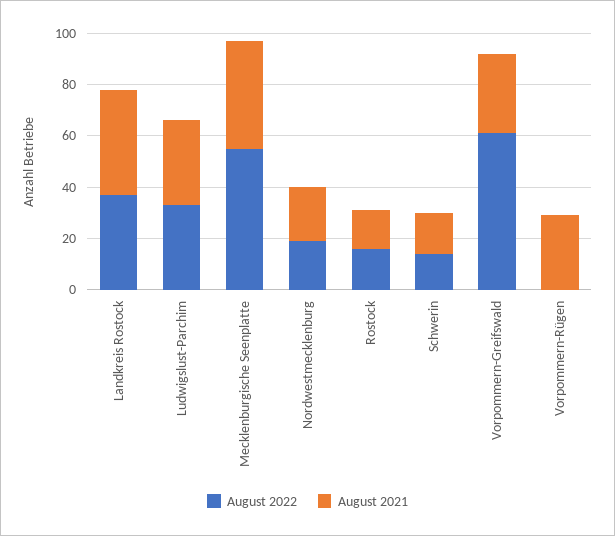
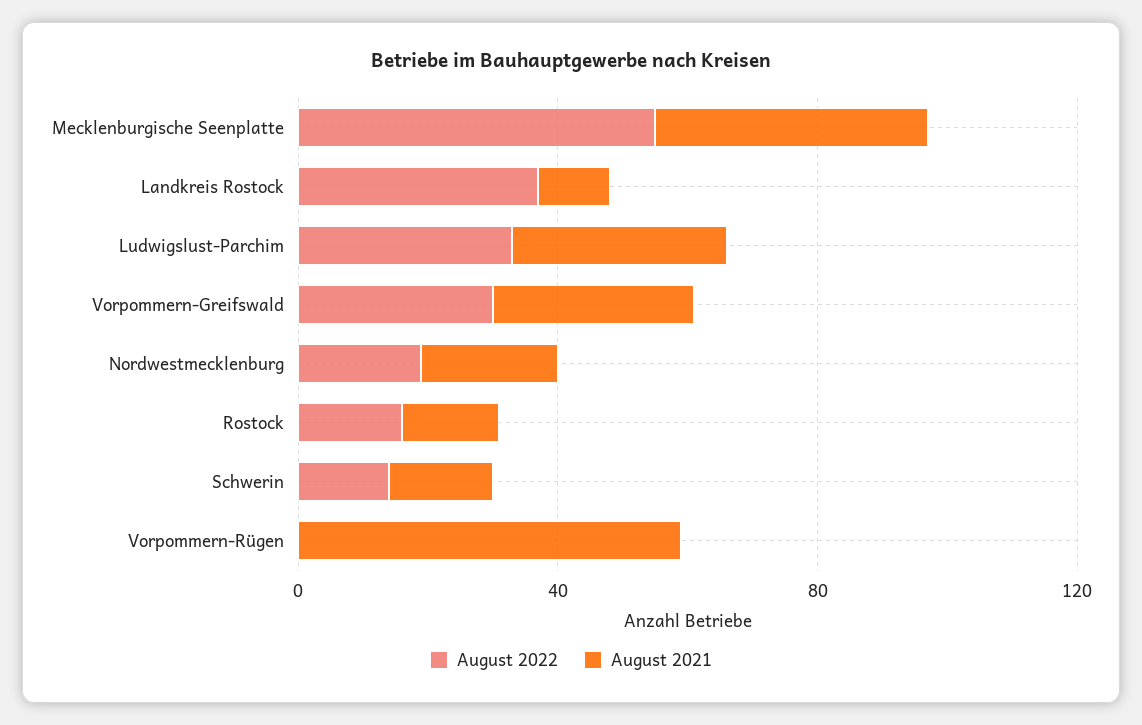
  {
    "August 2022": {
      "Landkreis Rostock": 35,
      "Ludwigslust-Parchim": 35,
      "Mecklenburgische Seenplatte": 55,
      "Nordwestmecklenburg": 20,
      "Rostock": 15,
      "Schwerin": 15,
-     "Vorpommern-Greifswald": 60,
+     "Vorpommern-Greifswald": 30,
      "Vorpommern-Rügen": 0
    },
    "August 2021": {
-     "Landkreis Rostock": 40,
+     "Landkreis Rostock": 10,
      "Ludwigslust-Parchim": 35,
      "Mecklenburgische Seenplatte": 40,
      "Nordwestmecklenburg": 20,
      "Rostock": 15,
      "Schwerin": 15,
      "Vorpommern-Greifswald": 30,
-     "Vorpommern-Rügen": 30
+     "Vorpommern-Rügen": 60
    }
  }

